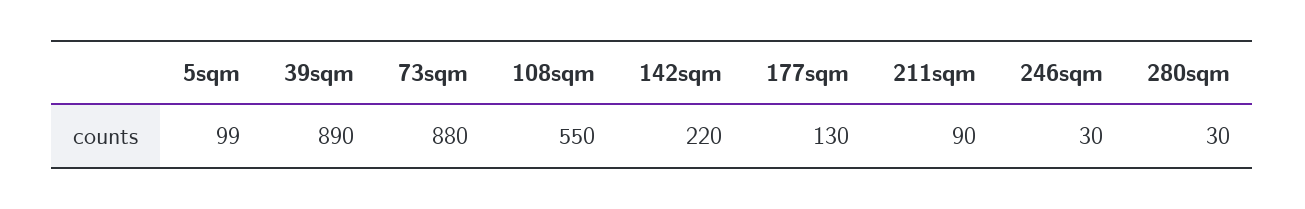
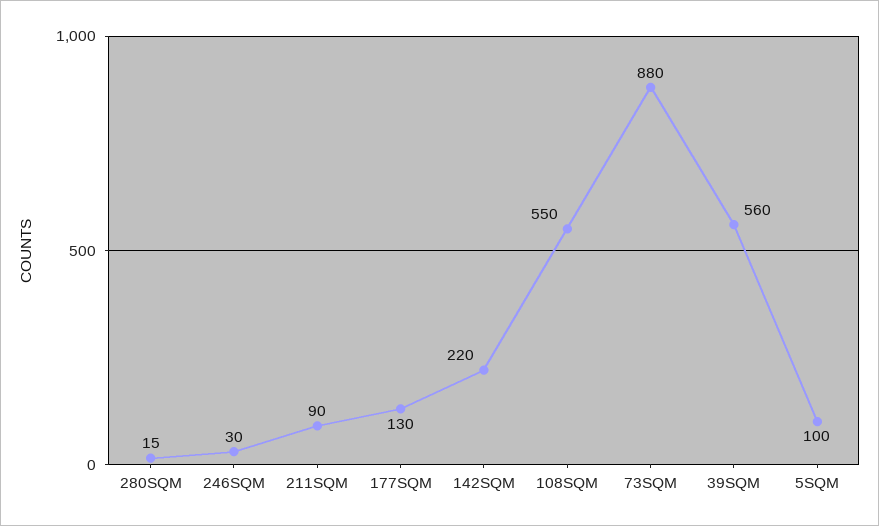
  {
-   "5sqm": 99,
+   "5sqm": 100,
-   "39sqm": 890,
+   "39sqm": 560,
    "73sqm": 880,
    "108sqm": 550,
    "142sqm": 220,
    "177sqm": 130,
    "211sqm": 90,
    "246sqm": 30,
-   "280sqm": 30
+   "280sqm": 15
  }

